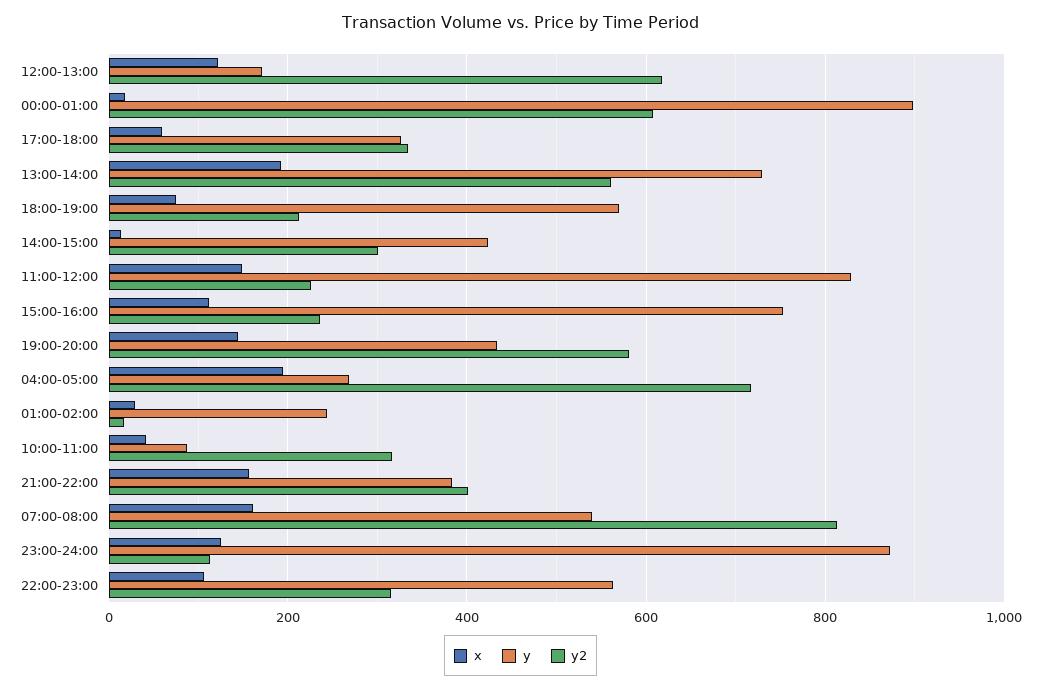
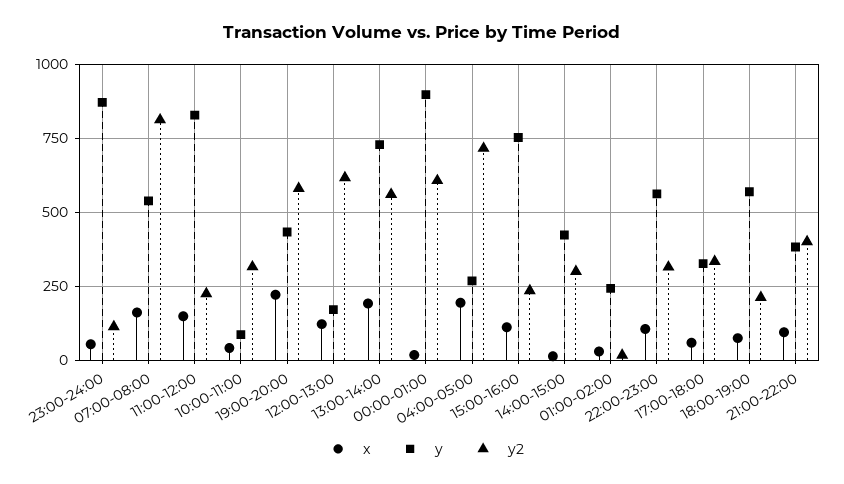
  {
    "x": {
      "12:00-13:00": 120,
      "00:00-01:00": 20,
      "17:00-18:00": 60,
      "13:00-14:00": 200,
      "18:00-19:00": 80,
      "14:00-15:00": 20,
      "11:00-12:00": 140,
      "15:00-16:00": 120,
-     "19:00-20:00": 140,
+     "19:00-20:00": 225,
      "04:00-05:00": 200,
      "01:00-02:00": 20,
      "10:00-11:00": 40,
-     "21:00-22:00": 160,
+     "21:00-22:00": 100,
      "07:00-08:00": 160,
-     "23:00-24:00": 120,
+     "23:00-24:00": 50,
      "22:00-23:00": 100
    },
    "y": {
      "12:00-13:00": 180,
      "00:00-01:00": 900,
      "17:00-18:00": 320,
      "13:00-14:00": 720,
      "18:00-19:00": 580,
      "14:00-15:00": 420,
      "11:00-12:00": 820,
      "15:00-16:00": 760,
      "19:00-20:00": 440,
      "04:00-05:00": 260,
      "01:00-02:00": 240,
      "10:00-11:00": 80,
      "21:00-22:00": 380,
      "07:00-08:00": 540,
      "23:00-24:00": 880,
      "22:00-23:00": 560
    },
    "y2": {
      "12:00-13:00": 620,
      "00:00-01:00": 600,
      "17:00-18:00": 340,
      "13:00-14:00": 560,
      "18:00-19:00": 220,
      "14:00-15:00": 300,
      "11:00-12:00": 220,
      "15:00-16:00": 240,
      "19:00-20:00": 580,
      "04:00-05:00": 720,
      "01:00-02:00": 20,
      "10:00-11:00": 320,
      "21:00-22:00": 400,
      "07:00-08:00": 820,
      "23:00-24:00": 120,
      "22:00-23:00": 320
    }
  }

